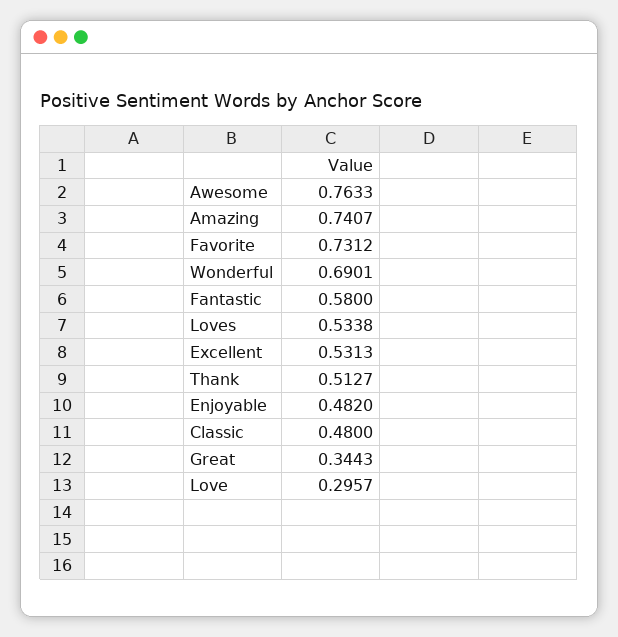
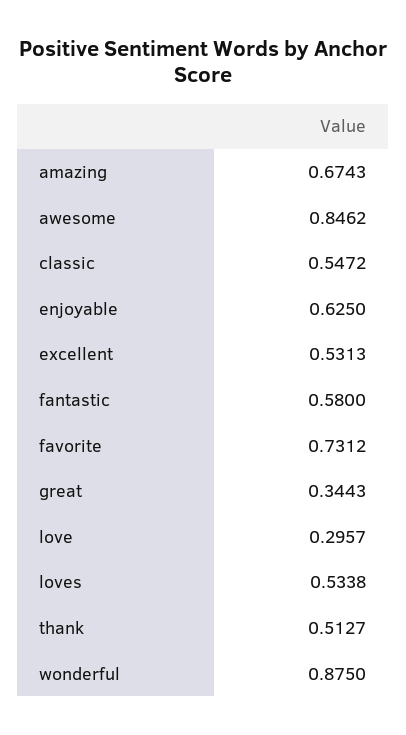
  {
-   "Awesome": 0.7633,
+   "Awesome": 0.8462,
-   "Amazing": 0.7407,
+   "Amazing": 0.6743,
    "Favorite": 0.7312,
-   "Wonderful": 0.6901,
+   "Wonderful": 0.875,
    "Fantastic": 0.58,
    "Loves": 0.5338,
    "Excellent": 0.5313,
    "Thank": 0.5127,
-   "Enjoyable": 0.482,
+   "Enjoyable": 0.625,
-   "Classic": 0.48,
+   "Classic": 0.5472,
    "Great": 0.3443,
    "Love": 0.2957
  }

